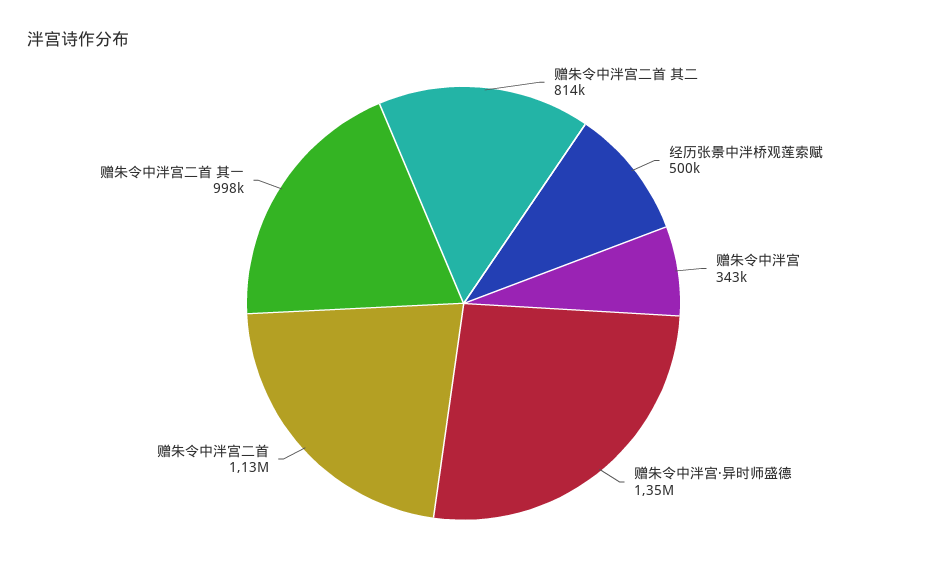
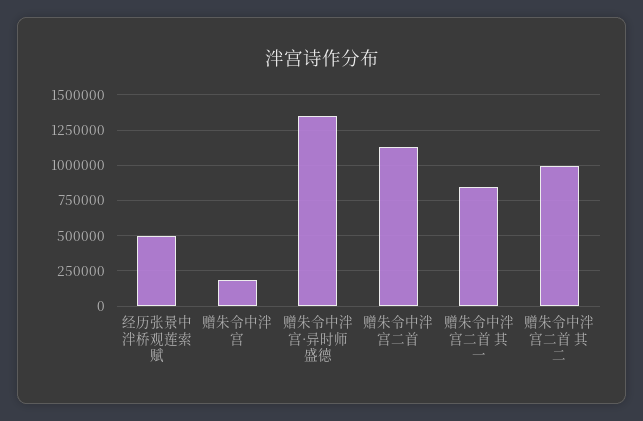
  {
-   "赠朱令中泮宫二首 其二": 814000,
+   "赠朱令中泮宫二首 其二": 1000000,
    "经历张景中泮桥观莲索赋": 500000,
-   "赠朱令中泮宫": 343000,
+   "赠朱令中泮宫": 200000,
    "赠朱令中泮宫·异时师盛德": 1350000,
    "赠朱令中泮宫二首": 1130000,
-   "赠朱令中泮宫二首 其一": 998000
+   "赠朱令中泮宫二首 其一": 850000
  }

